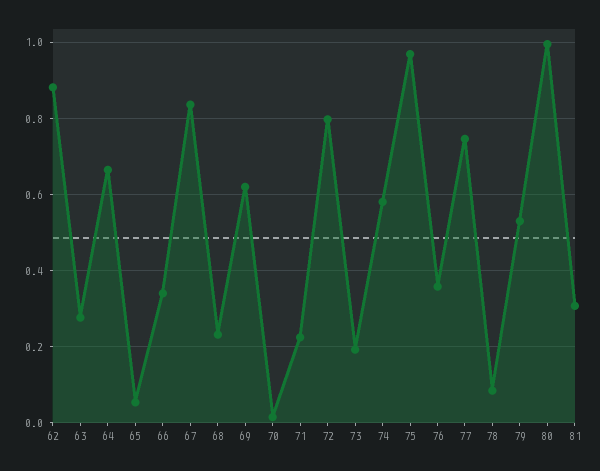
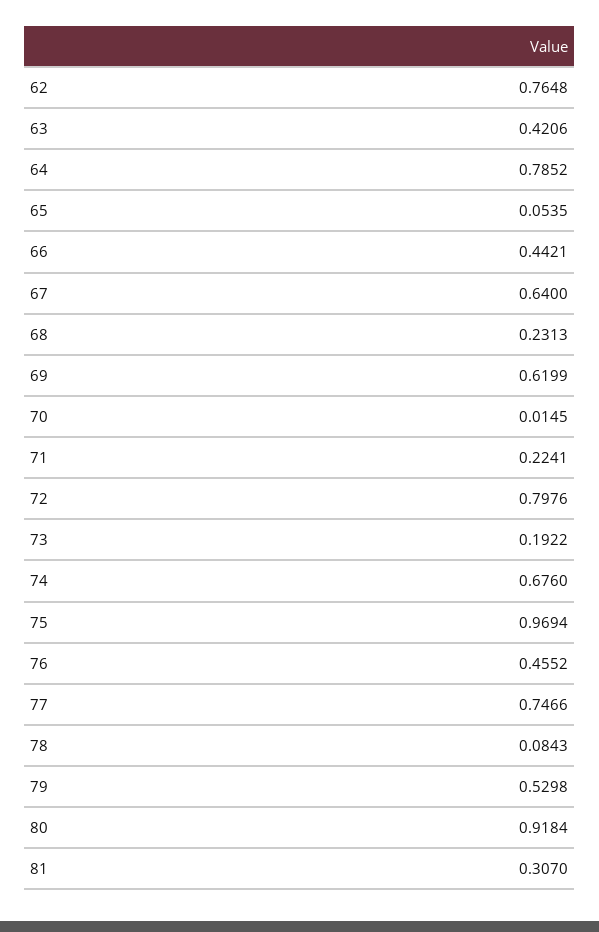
  {
-   "62": 0.88,
+   "62": 0.7648,
-   "63": 0.28,
+   "63": 0.4206,
-   "64": 0.66,
+   "64": 0.7852,
    "65": 0.0535,
-   "66": 0.34,
+   "66": 0.4421,
-   "67": 0.84,
+   "67": 0.64,
    "68": 0.2313,
    "69": 0.6199,
    "70": 0.0145,
    "71": 0.2241,
    "72": 0.7976,
    "73": 0.1922,
-   "74": 0.58,
+   "74": 0.676,
    "75": 0.9694,
-   "76": 0.36,
+   "76": 0.4552,
    "77": 0.7466,
    "78": 0.0843,
    "79": 0.5298,
-   "80": 1,
+   "80": 0.9184,
    "81": 0.307
  }

